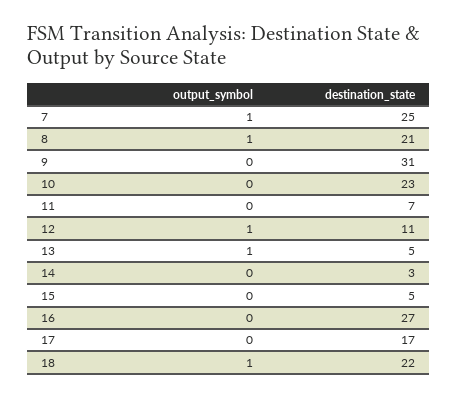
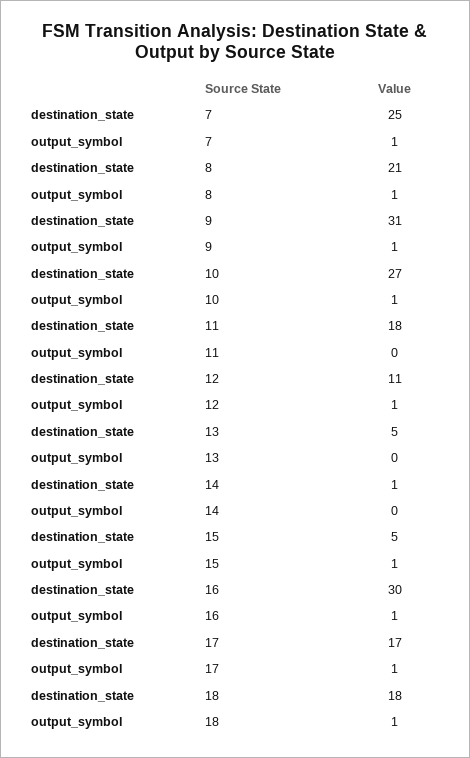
  {
    "output_symbol": {
      "7": 1,
      "8": 1,
-     "9": 0,
+     "9": 1,
-     "10": 0,
+     "10": 1,
      "11": 0,
      "12": 1,
-     "13": 1,
+     "13": 0,
      "14": 0,
-     "15": 0,
+     "15": 1,
-     "16": 0,
+     "16": 1,
-     "17": 0,
+     "17": 1,
      "18": 1
    },
    "destination_state": {
      "7": 25,
      "8": 21,
      "9": 31,
-     "10": 23,
+     "10": 27,
-     "11": 7,
+     "11": 18,
      "12": 11,
      "13": 5,
-     "14": 3,
+     "14": 1,
      "15": 5,
-     "16": 27,
+     "16": 30,
      "17": 17,
-     "18": 22
+     "18": 18
    }
  }

